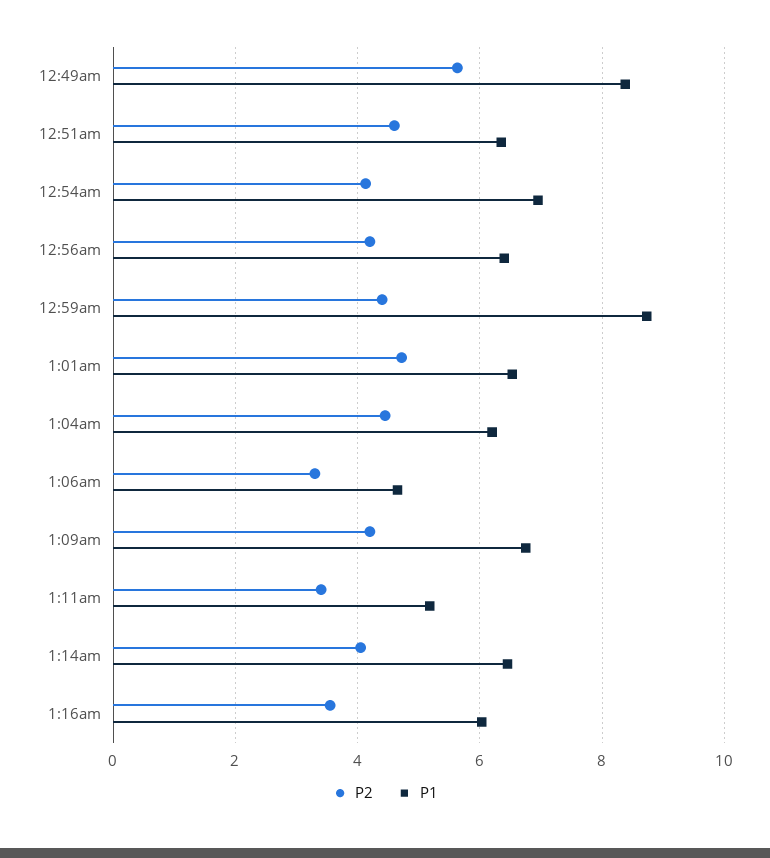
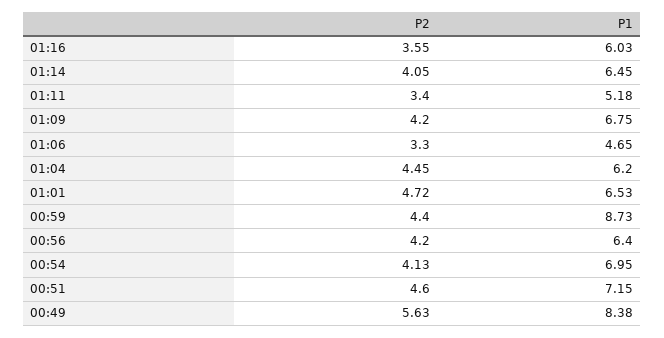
  {
    "P2": {
      "12:49am": 5.63,
      "12:51am": 4.6,
      "12:54am": 4.13,
      "12:56am": 4.2,
      "12:59am": 4.4,
      "1:01am": 4.72,
      "1:04am": 4.45,
      "1:06am": 3.3,
      "1:09am": 4.2,
      "1:11am": 3.4,
      "1:14am": 4.05,
      "1:16am": 3.55
    },
    "P1": {
      "12:49am": 8.38,
-     "12:51am": 6.4,
+     "12:51am": 7.15,
      "12:54am": 6.95,
      "12:56am": 6.4,
      "12:59am": 8.73,
      "1:01am": 6.53,
      "1:04am": 6.2,
      "1:06am": 4.65,
      "1:09am": 6.75,
      "1:11am": 5.18,
      "1:14am": 6.45,
      "1:16am": 6.03
    }
  }

